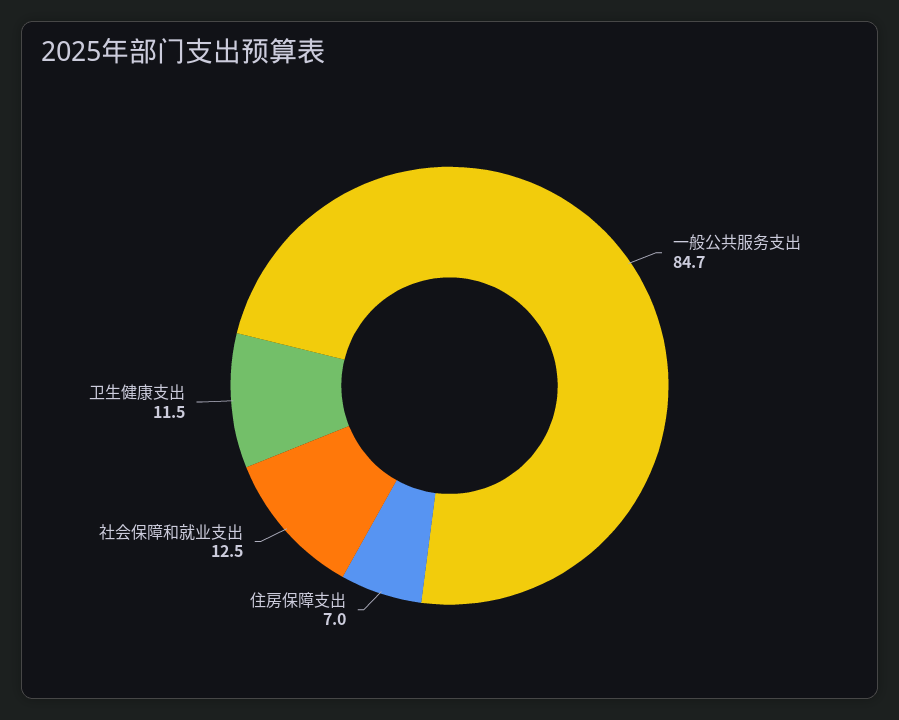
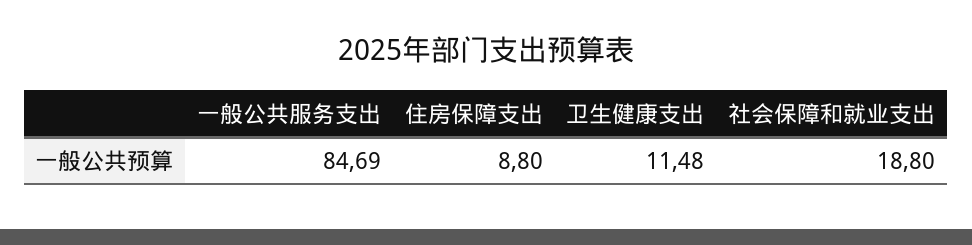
  {
    "一般公共服务支出": 84.69,
-   "住房保障支出": 7,
+   "住房保障支出": 8.8,
-   "社会保障和就业支出": 12.5,
+   "社会保障和就业支出": 18.8,
    "卫生健康支出": 11.48
  }

